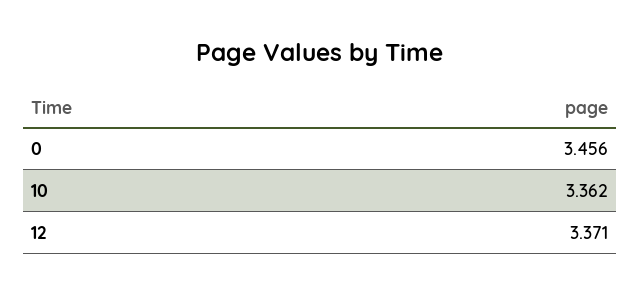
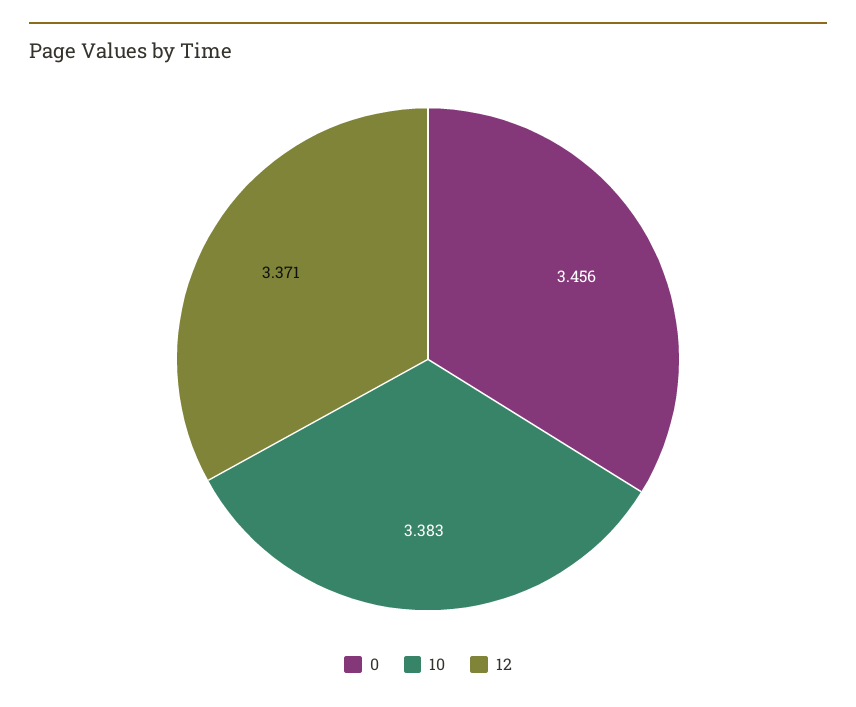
  {
    "0": 3.456,
-   "10": 3.362,
+   "10": 3.383,
    "12": 3.371
  }

